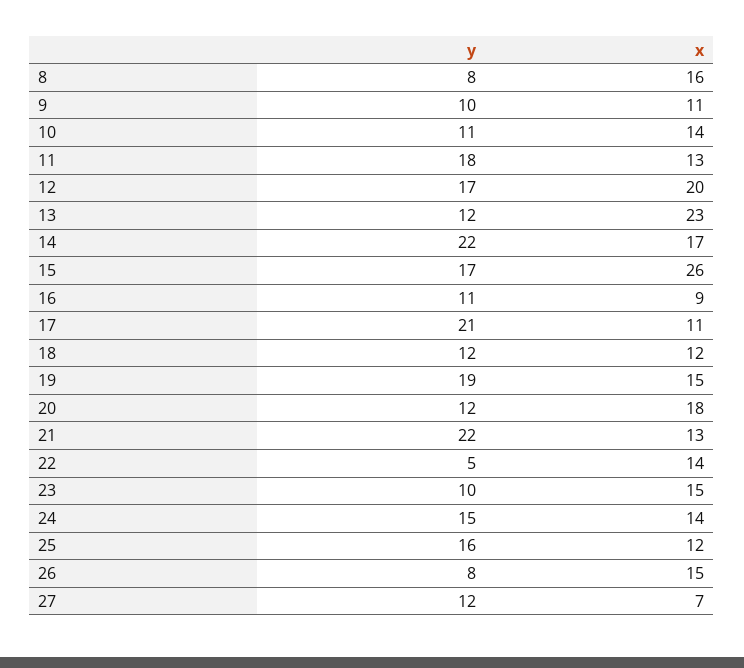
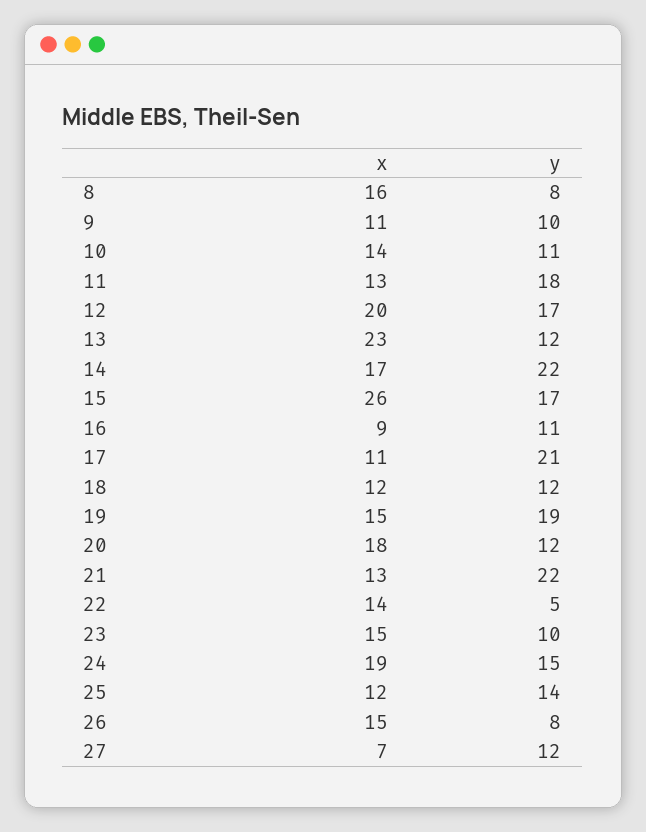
  {
    "y": {
      "8": 8,
      "9": 10,
      "10": 11,
      "11": 18,
      "12": 17,
      "13": 12,
      "14": 22,
      "15": 17,
      "16": 11,
      "17": 21,
      "18": 12,
      "19": 19,
      "20": 12,
      "21": 22,
      "22": 5,
      "23": 10,
      "24": 15,
-     "25": 16,
+     "25": 14,
      "26": 8,
      "27": 12
    },
    "x": {
      "8": 16,
      "9": 11,
      "10": 14,
      "11": 13,
      "12": 20,
      "13": 23,
      "14": 17,
      "15": 26,
      "16": 9,
      "17": 11,
      "18": 12,
      "19": 15,
      "20": 18,
      "21": 13,
      "22": 14,
      "23": 15,
-     "24": 14,
+     "24": 19,
      "25": 12,
      "26": 15,
      "27": 7
    }
  }

